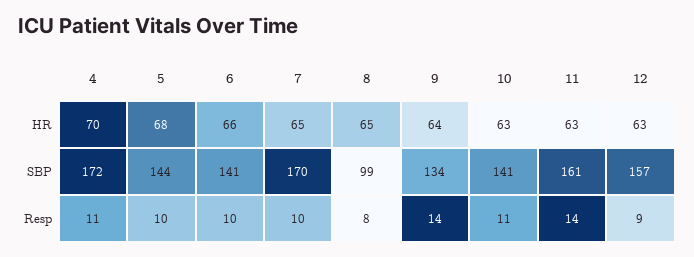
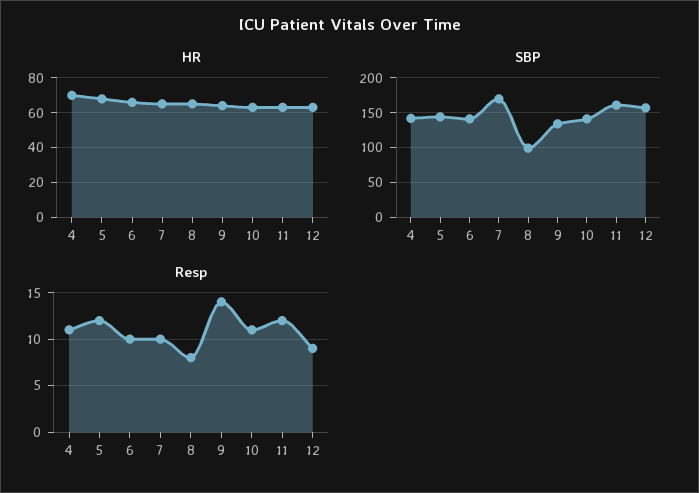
  {
    "HR": {
      "4": 70,
      "5": 68,
      "6": 66,
      "7": 65,
      "8": 65,
      "9": 64,
      "10": 63,
      "11": 63,
      "12": 63
    },
    "SBP": {
-     "4": 172,
+     "4": 140,
      "5": 144,
      "6": 141,
      "7": 170,
      "8": 99,
      "9": 134,
      "10": 141,
      "11": 161,
      "12": 157
    },
    "Resp": {
      "4": 11,
-     "5": 10,
+     "5": 12,
      "6": 10,
      "7": 10,
      "8": 8,
      "9": 14,
      "10": 11,
-     "11": 14,
+     "11": 12,
      "12": 9
    }
  }

